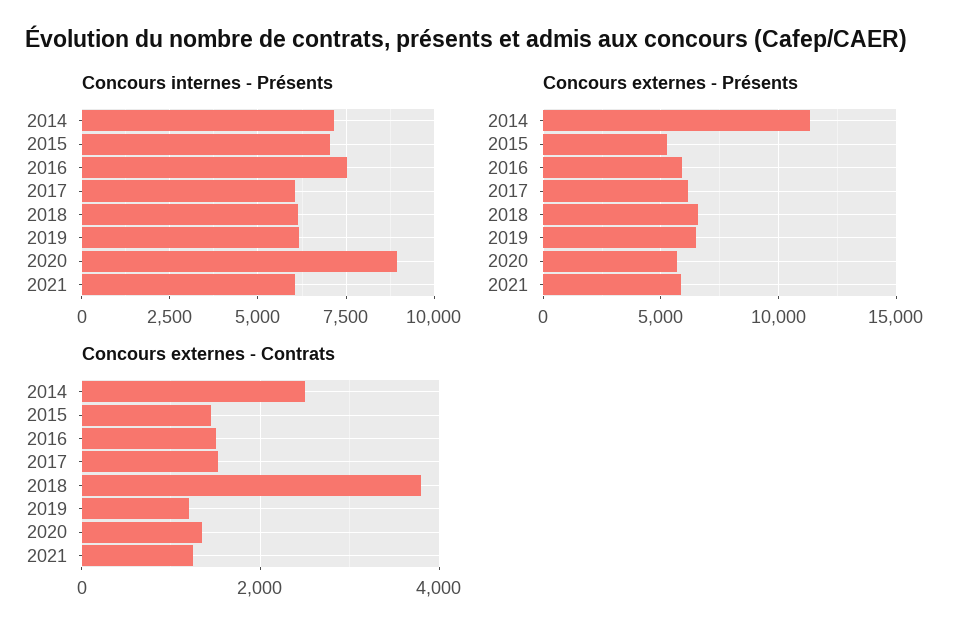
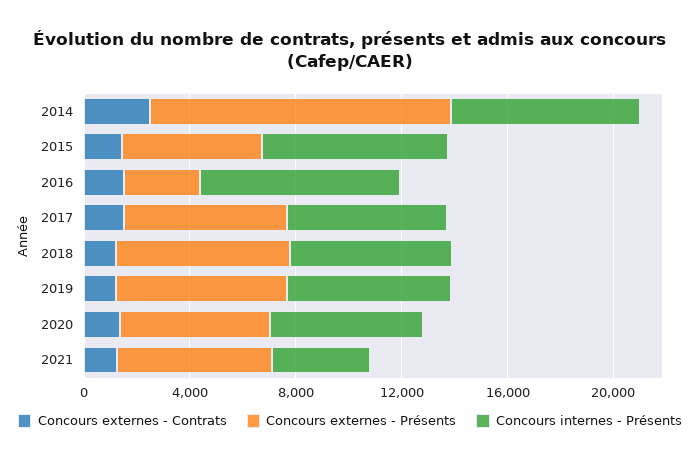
  {
    "Concours internes - Présents": {
      "2014": 7250,
      "2015": 7000,
      "2016": 7500,
      "2017": 6000,
      "2018": 6250,
      "2019": 6250,
-     "2020": 9000,
+     "2020": 6000,
-     "2021": 6000
+     "2021": 4000
    },
    "Concours externes - Présents": {
      "2014": 11500,
      "2015": 5500,
-     "2016": 6000,
+     "2016": 3000,
      "2017": 6000,
      "2018": 6500,
      "2019": 6500,
      "2020": 5500,
      "2021": 6000
    },
    "Concours externes - Contrats": {
      "2014": 2600,
      "2015": 1400,
      "2016": 1600,
      "2017": 1600,
-     "2018": 3800,
+     "2018": 1000,
      "2019": 1200,
      "2020": 1400,
      "2021": 1200
    }
  }

